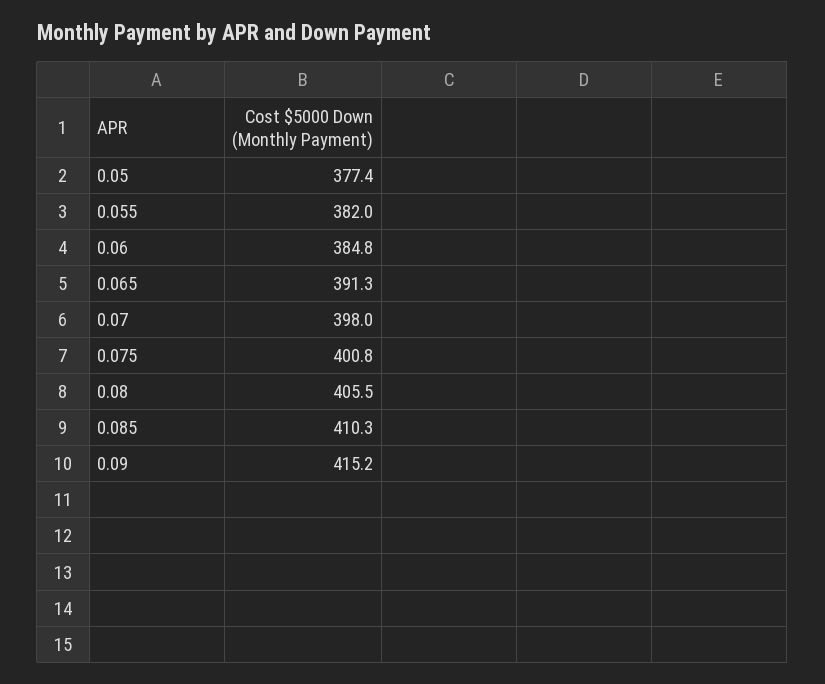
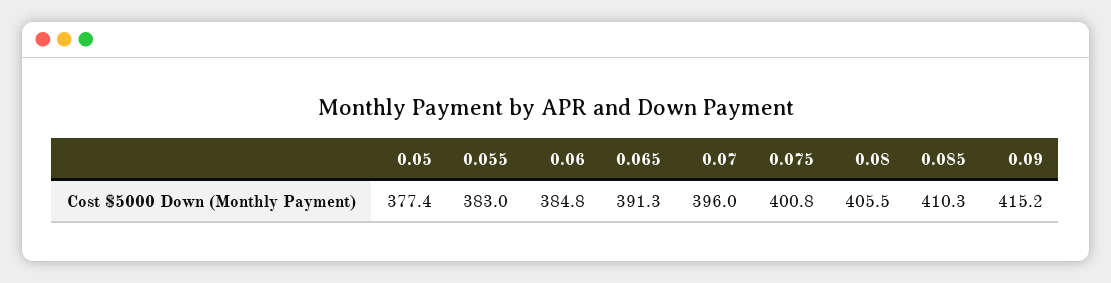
  {
    "0.05": 377.4,
-   "0.055": 382,
+   "0.055": 383,
    "0.06": 384.8,
    "0.065": 391.3,
-   "0.07": 398,
+   "0.07": 396,
    "0.075": 400.8,
    "0.08": 405.5,
    "0.085": 410.3,
    "0.09": 415.2
  }

